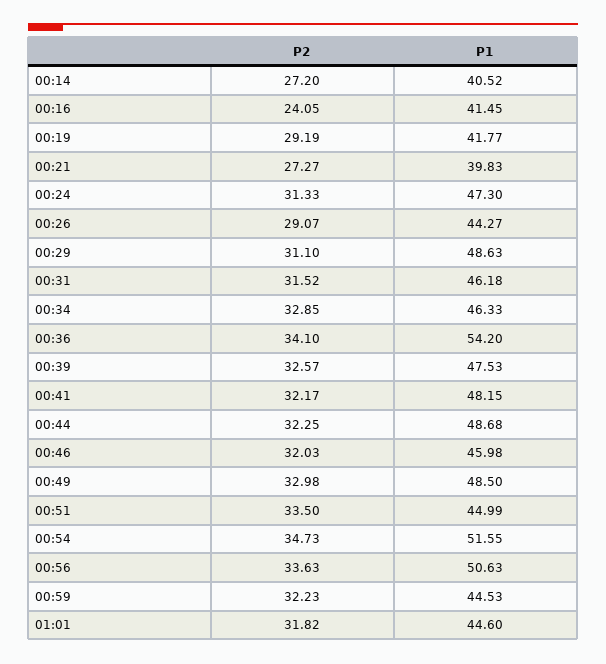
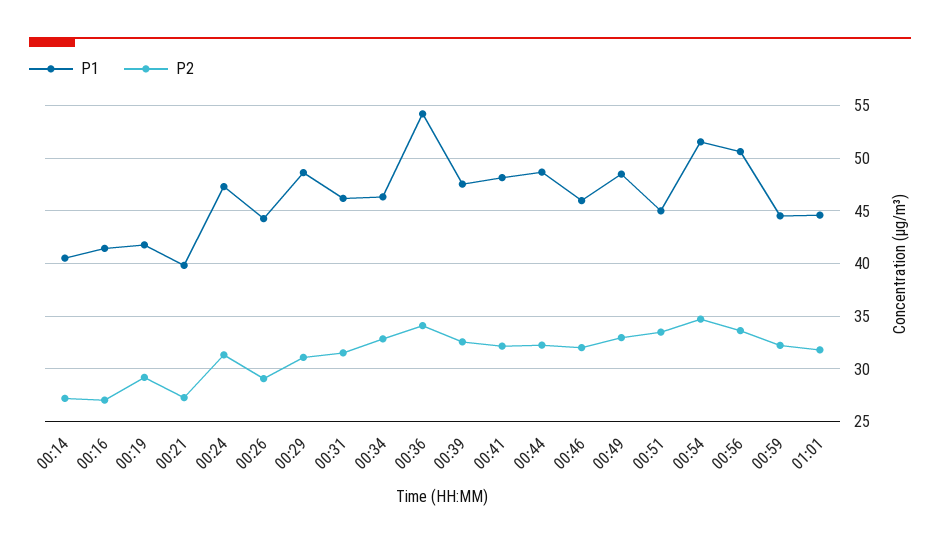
  {
    "P2": {
      "00:14": 27.2,
-     "00:16": 24.05,
+     "00:16": 27,
      "00:19": 29.19,
      "00:21": 27.27,
      "00:24": 31.33,
      "00:26": 29.07,
      "00:29": 31.1,
      "00:31": 31.52,
      "00:34": 32.85,
      "00:36": 34.1,
      "00:39": 32.57,
      "00:41": 32.17,
      "00:44": 32.25,
      "00:46": 32.03,
      "00:49": 32.98,
      "00:51": 33.5,
      "00:54": 34.73,
      "00:56": 33.63,
      "00:59": 32.23,
      "01:01": 31.82
    },
    "P1": {
      "00:14": 40.52,
      "00:16": 41.45,
      "00:19": 41.77,
      "00:21": 39.83,
      "00:24": 47.3,
      "00:26": 44.27,
      "00:29": 48.63,
      "00:31": 46.18,
      "00:34": 46.33,
      "00:36": 54.2,
      "00:39": 47.53,
      "00:41": 48.15,
      "00:44": 48.68,
      "00:46": 45.98,
      "00:49": 48.5,
      "00:51": 44.99,
      "00:54": 51.55,
      "00:56": 50.63,
      "00:59": 44.53,
      "01:01": 44.6
    }
  }

